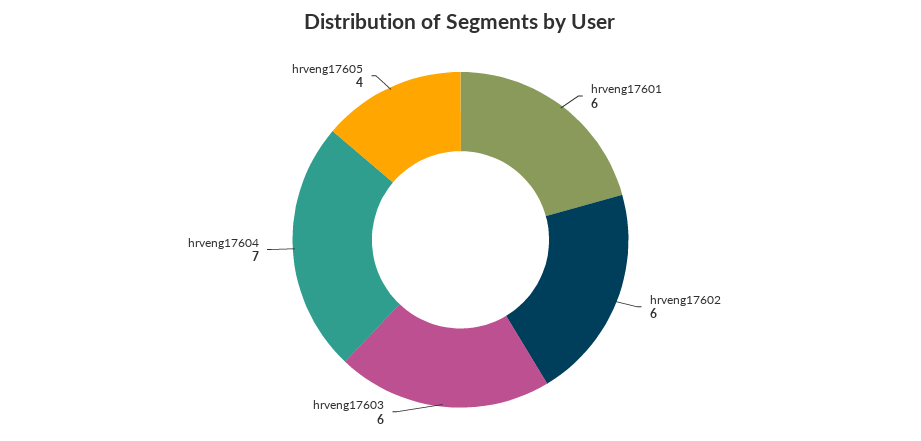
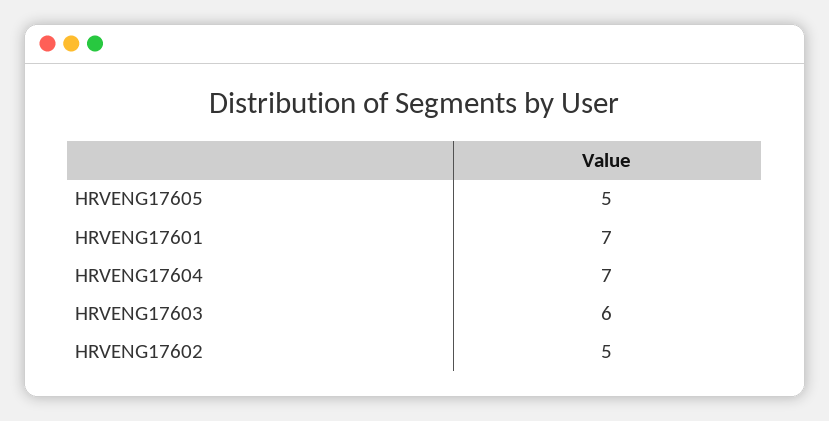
  {
-   "hrveng17601": 6,
+   "hrveng17601": 7,
-   "hrveng17602": 6,
+   "hrveng17602": 5,
    "hrveng17603": 6,
    "hrveng17604": 7,
-   "hrveng17605": 4
+   "hrveng17605": 5
  }

